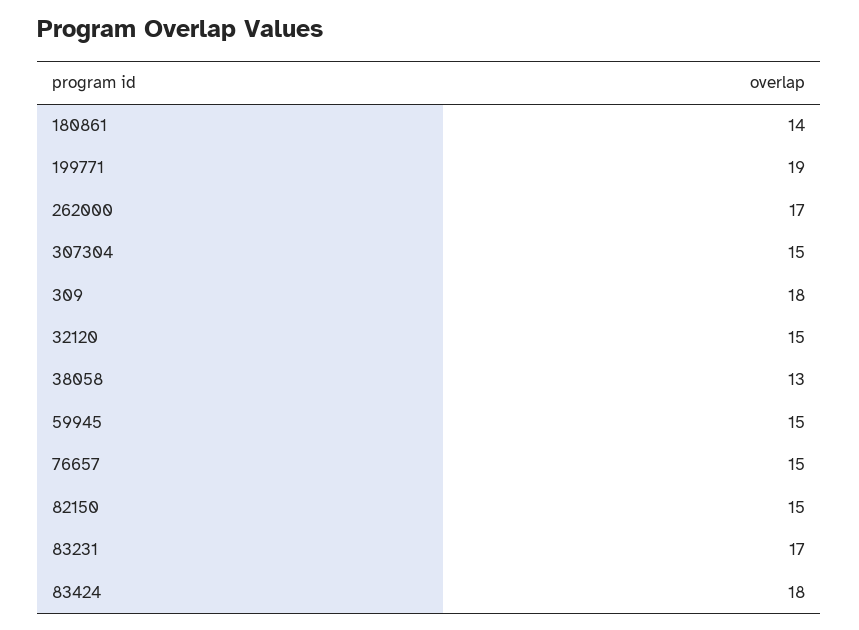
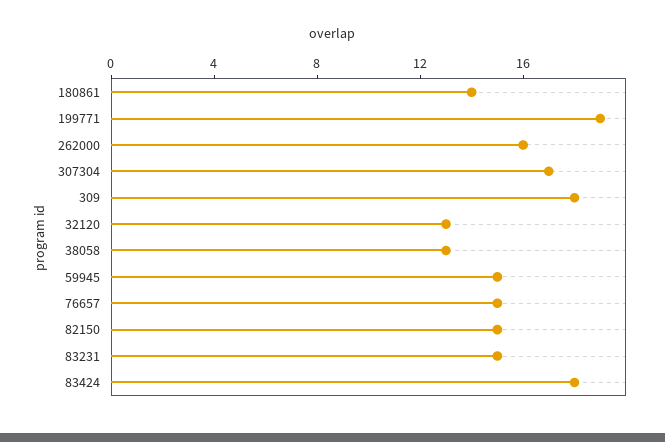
  {
    "180861": 14,
    "199771": 19,
-   "262000": 17,
+   "262000": 16,
-   "307304": 15,
+   "307304": 17,
    "309": 18,
-   "32120": 15,
+   "32120": 13,
    "38058": 13,
    "59945": 15,
    "76657": 15,
    "82150": 15,
-   "83231": 17,
+   "83231": 15,
    "83424": 18
  }

